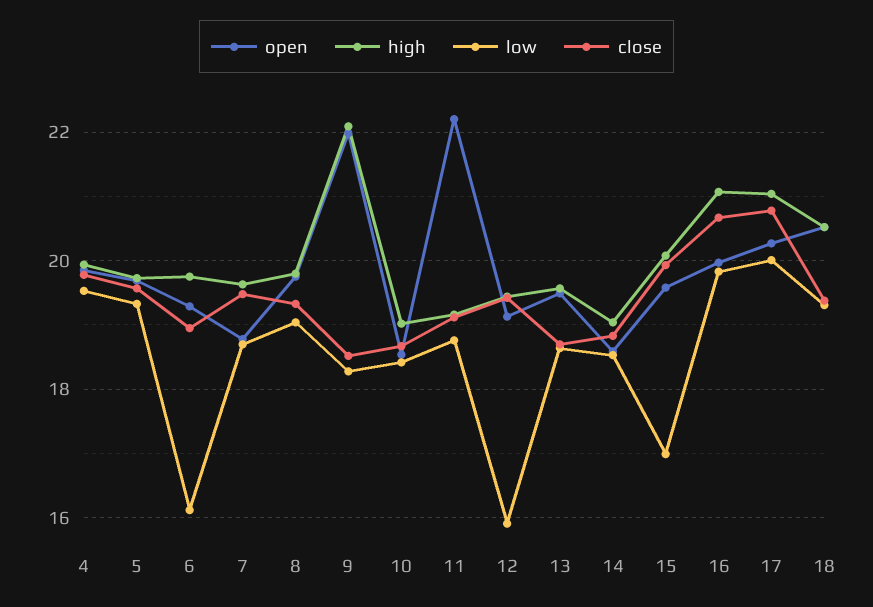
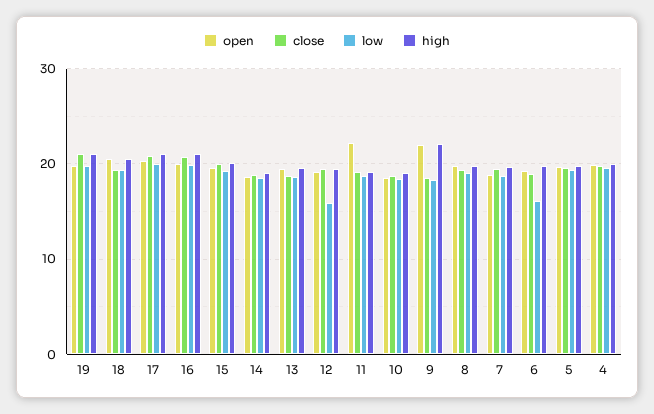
  {
    "open": {
      "4": 19.8,
      "5": 19.6,
      "6": 19.2,
      "7": 18.8,
      "8": 19.8,
      "9": 22,
      "10": 18.6,
      "11": 22.2,
      "12": 19.2,
      "13": 19.4,
      "14": 18.6,
      "15": 19.6,
      "16": 20,
      "17": 20.2,
-     "18": 20.6
+     "18": 20.6,
+     "19": 20
    },
    "high": {
      "4": 20,
      "5": 19.8,
      "6": 19.8,
      "7": 19.6,
      "8": 19.8,
      "9": 22,
      "10": 19,
      "11": 19.2,
      "12": 19.4,
      "13": 19.6,
      "14": 19,
      "15": 20,
      "16": 21,
      "17": 21,
-     "18": 20.6
+     "18": 20.6,
+     "19": 21
    },
    "low": {
      "4": 19.6,
      "5": 19.4,
      "6": 16.2,
      "7": 18.8,
      "8": 19,
      "9": 18.2,
      "10": 18.4,
      "11": 18.8,
      "12": 16,
      "13": 18.6,
      "14": 18.6,
-     "15": 17,
+     "15": 19,
      "16": 19.8,
      "17": 20,
-     "18": 19.4
+     "18": 19.4,
+     "19": 20
    },
    "close": {
      "4": 19.8,
      "5": 19.6,
      "6": 19,
      "7": 19.4,
      "8": 19.4,
      "9": 18.6,
      "10": 18.6,
      "11": 19.2,
      "12": 19.4,
      "13": 18.8,
      "14": 18.8,
      "15": 20,
      "16": 20.6,
      "17": 20.8,
-     "18": 19.4
+     "18": 19.4,
+     "19": 21
    }
  }

